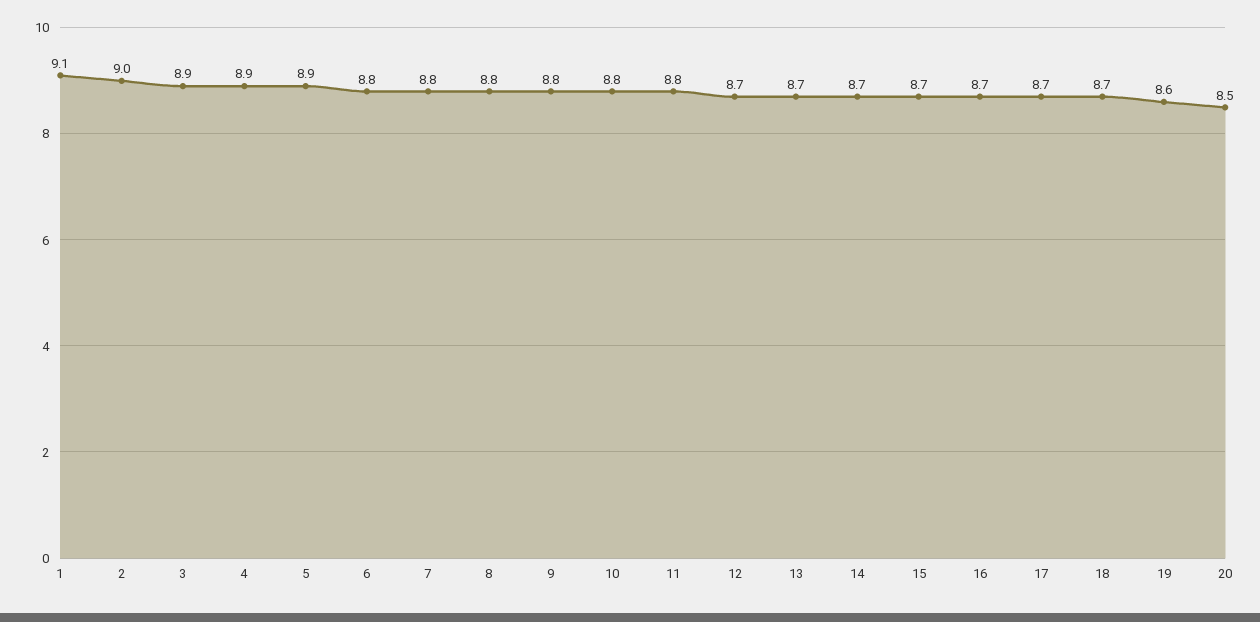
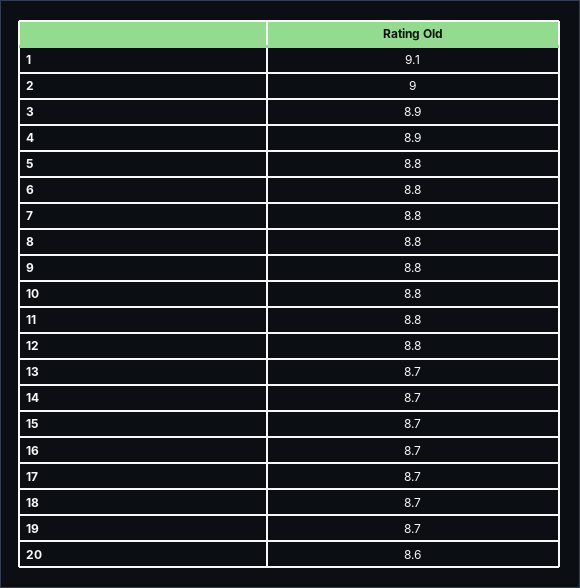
  {
    "1": 9.1,
    "2": 9,
    "3": 8.9,
    "4": 8.9,
-   "5": 8.9,
+   "5": 8.8,
    "6": 8.8,
    "7": 8.8,
    "8": 8.8,
    "9": 8.8,
    "10": 8.8,
    "11": 8.8,
-   "12": 8.7,
+   "12": 8.8,
    "13": 8.7,
    "14": 8.7,
    "15": 8.7,
    "16": 8.7,
    "17": 8.7,
    "18": 8.7,
-   "19": 8.6,
+   "19": 8.7,
-   "20": 8.5
+   "20": 8.6
  }

